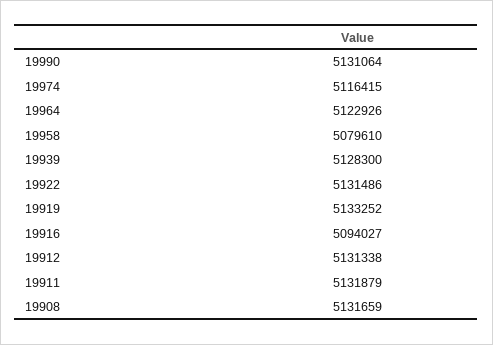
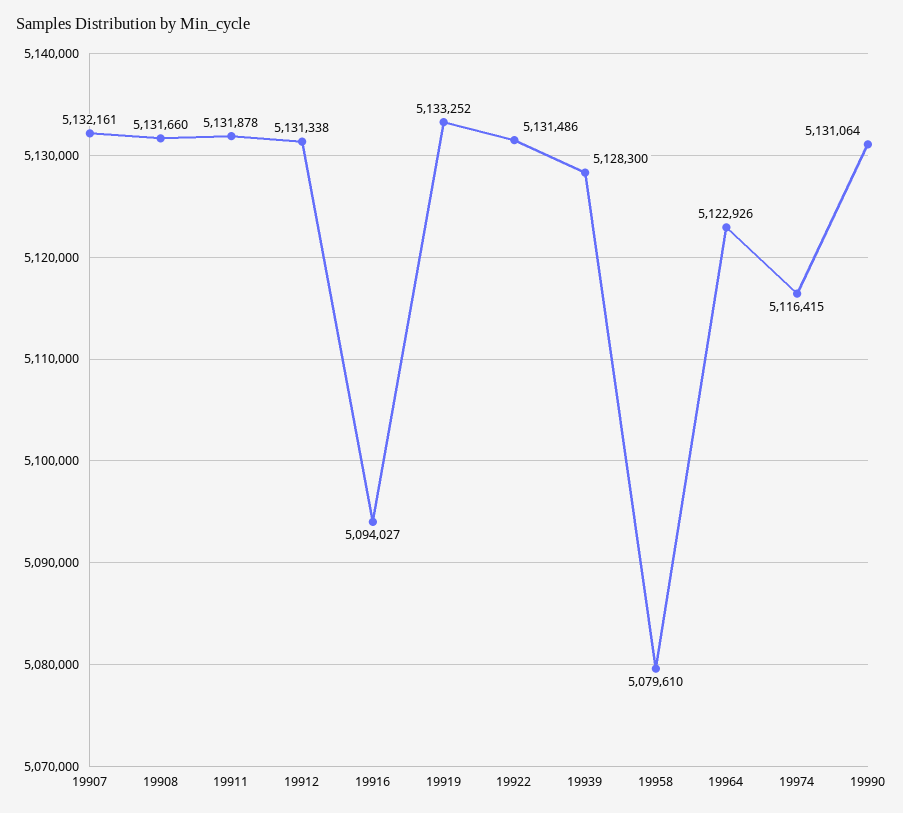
  {
    "19990": 5131064,
    "19974": 5116415,
    "19964": 5122926,
    "19958": 5079610,
    "19939": 5128300,
    "19922": 5131486,
    "19919": 5133252,
    "19916": 5094027,
    "19912": 5131338,
-   "19911": 5131879,
+   "19911": 5131878,
-   "19908": 5131659
+   "19908": 5131660,
+   "19907": 5132161
  }

